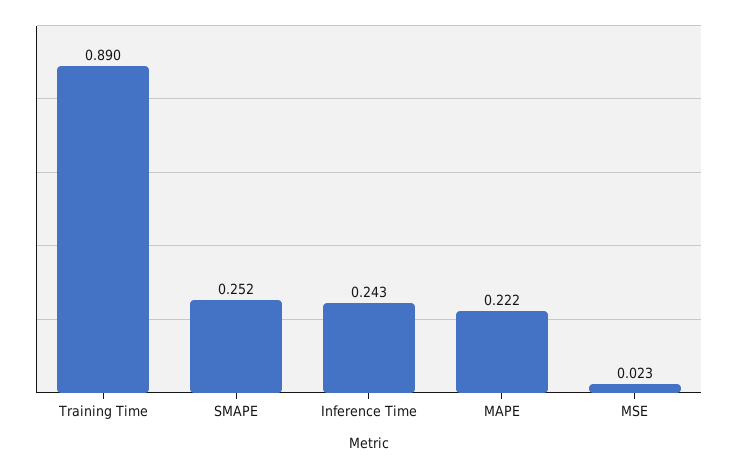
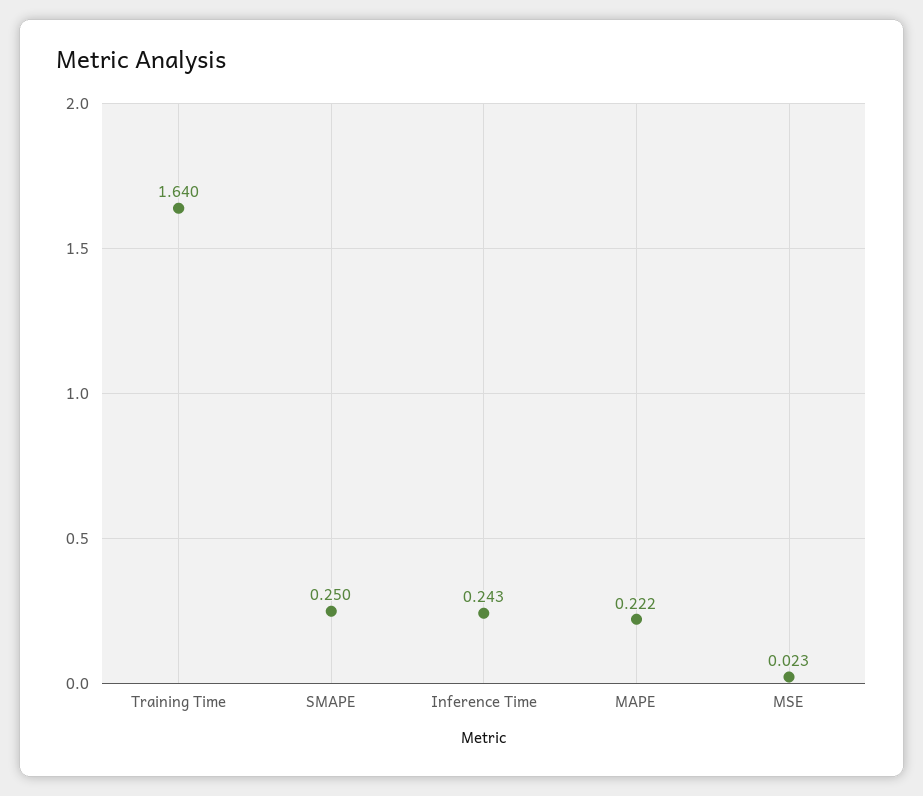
  {
-   "Training Time": 0.89,
+   "Training Time": 1.64,
-   "SMAPE": 0.252,
+   "SMAPE": 0.25,
    "Inference Time": 0.243,
    "MAPE": 0.222,
    "MSE": 0.023
  }

